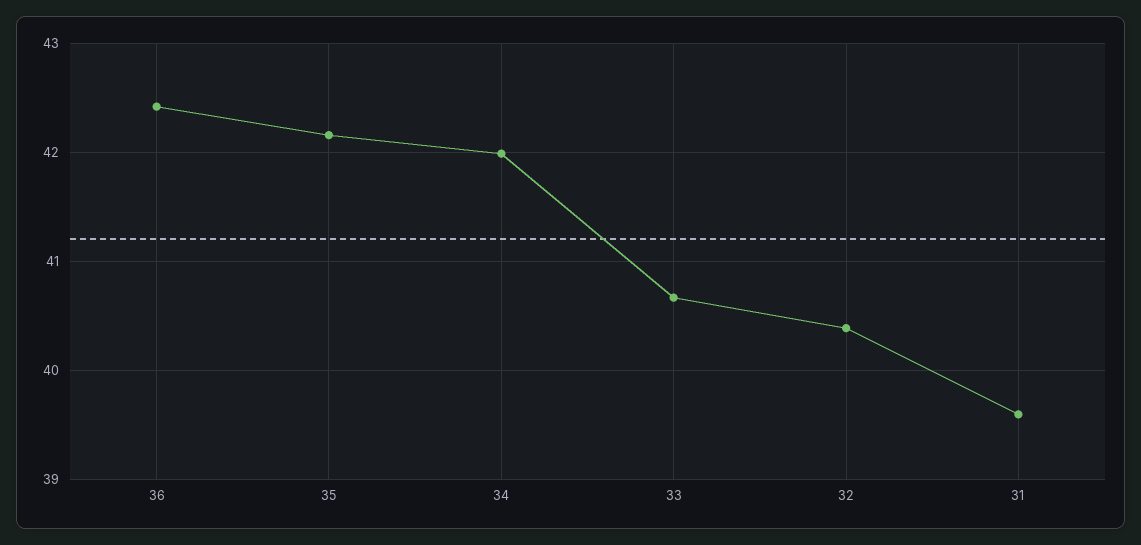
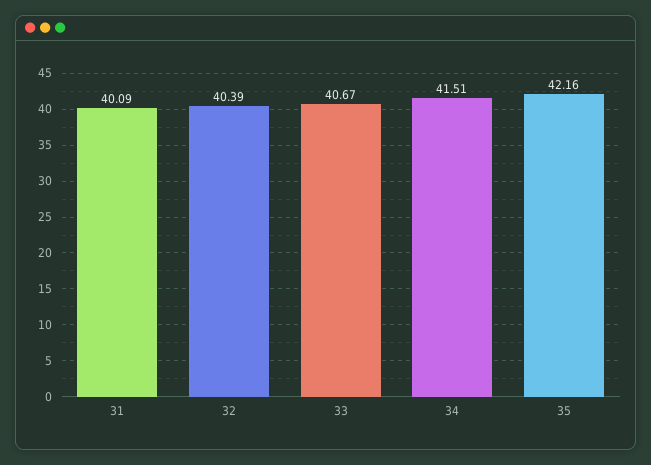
  {
-   "36": 42.4,
    "35": 42.16,
-   "34": 42,
+   "34": 41.51,
    "33": 40.67,
    "32": 40.39,
-   "31": 39.6
+   "31": 40.09
  }

